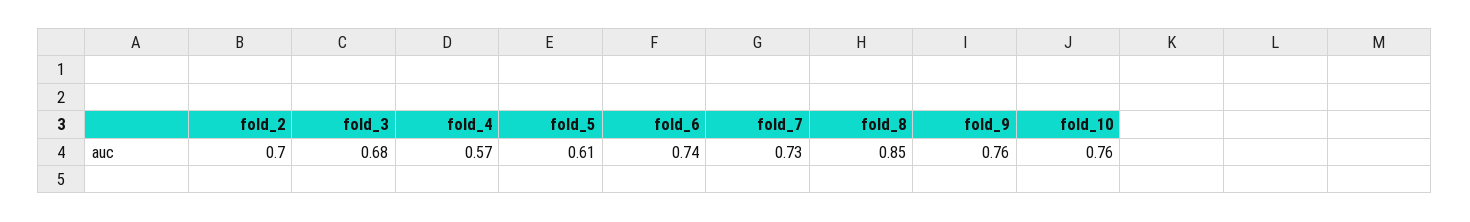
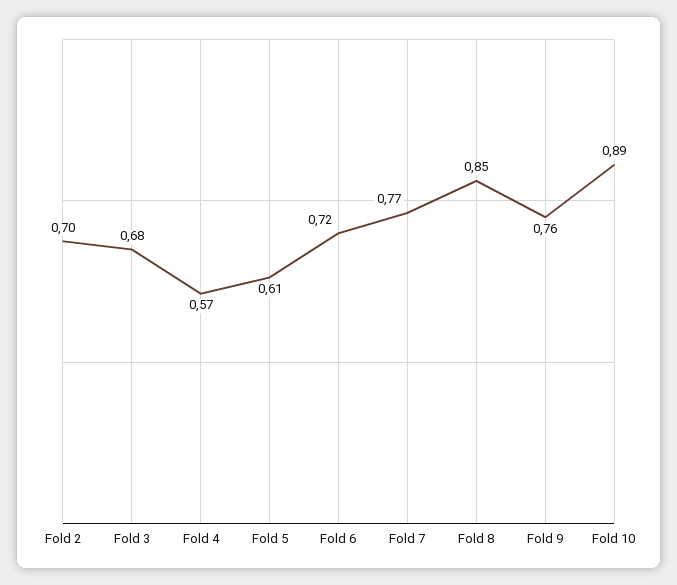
  {
    "fold_2": 0.7,
    "fold_3": 0.68,
    "fold_4": 0.57,
    "fold_5": 0.61,
-   "fold_6": 0.74,
+   "fold_6": 0.72,
-   "fold_7": 0.73,
+   "fold_7": 0.77,
    "fold_8": 0.85,
    "fold_9": 0.76,
-   "fold_10": 0.76
+   "fold_10": 0.89
  }

